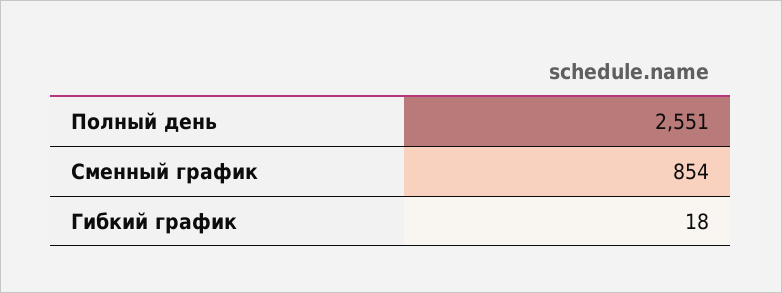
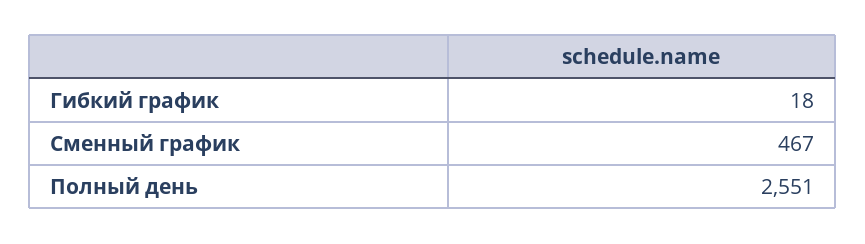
  {
    "Полный день": 2551,
-   "Сменный график": 854,
+   "Сменный график": 467,
    "Гибкий график": 18
  }

